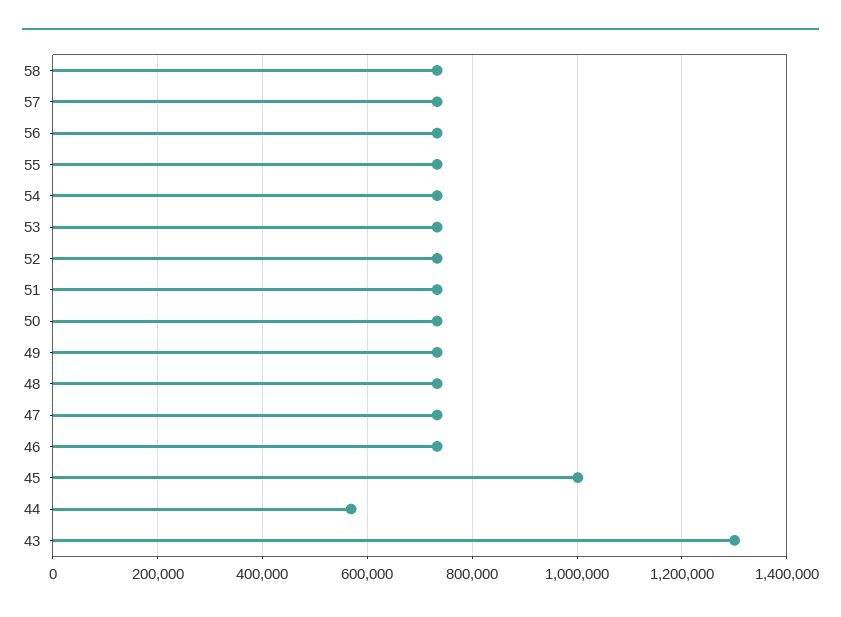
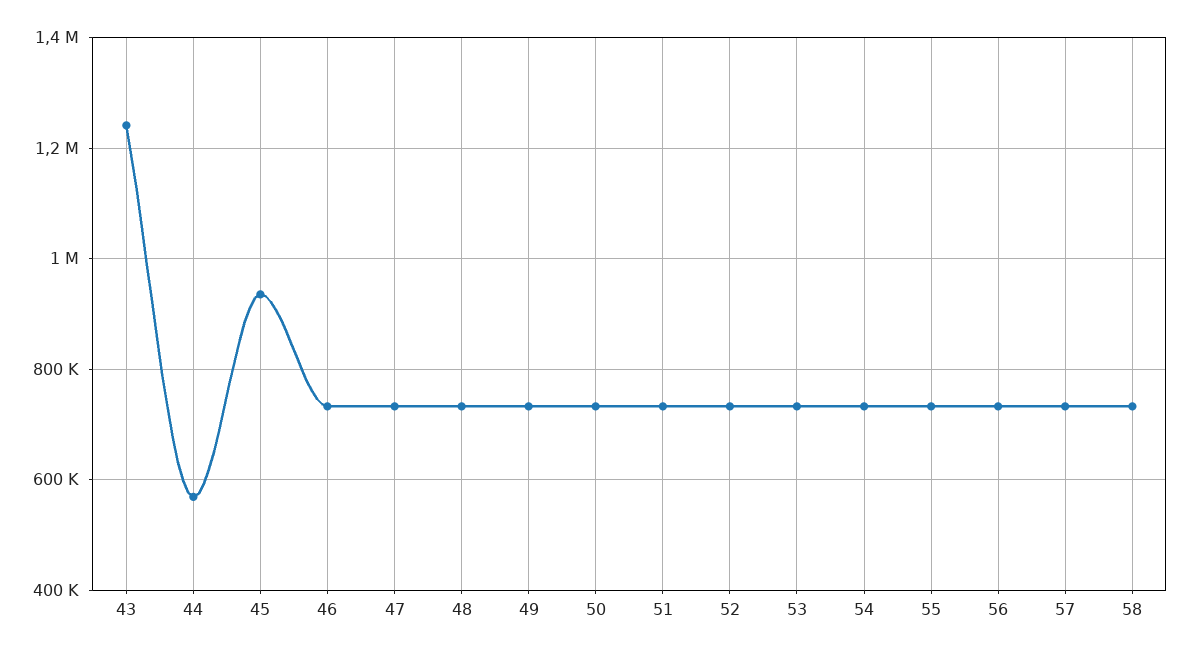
  {
    "58": 740000,
    "57": 740000,
    "56": 740000,
    "55": 740000,
    "54": 740000,
    "53": 740000,
    "52": 740000,
    "51": 740000,
    "50": 740000,
    "49": 740000,
    "48": 740000,
    "47": 740000,
    "46": 740000,
-   "45": 1000000,
+   "45": 940000,
    "44": 560000,
-   "43": 1300000
+   "43": 1240000
  }

